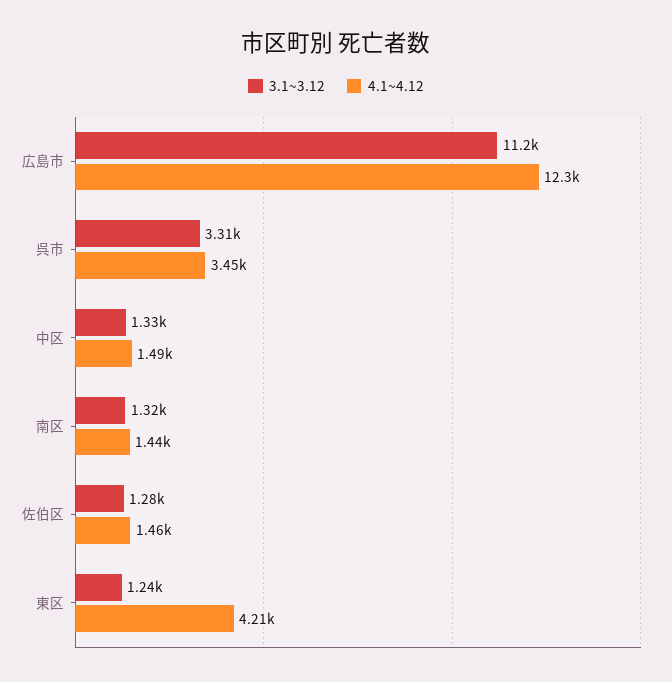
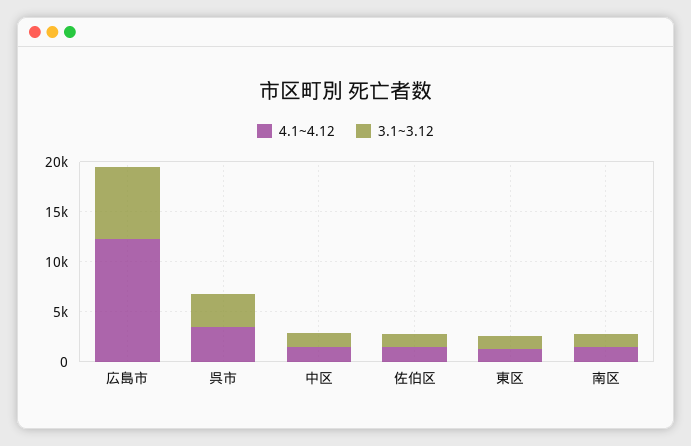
  {
    "3.1~3.12": {
-     "広島市": 11200,
+     "広島市": 7000,
      "呉市": 3310,
      "中区": 1330,
      "南区": 1320,
      "佐伯区": 1280,
      "東区": 1240
    },
    "4.1~4.12": {
      "広島市": 12300,
      "呉市": 3450,
      "中区": 1490,
      "南区": 1440,
      "佐伯区": 1460,
-     "東区": 4210
+     "東区": 1000
    }
  }

